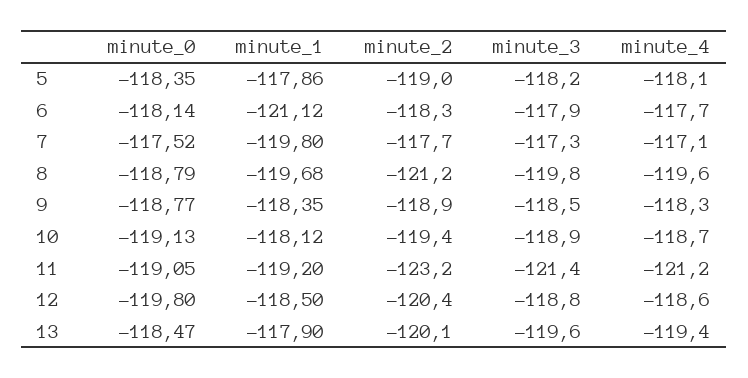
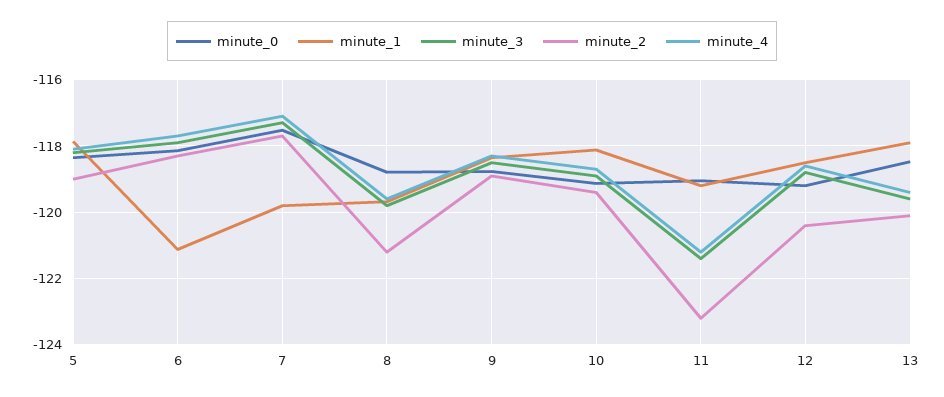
  {
    "minute_0": {
      "5": -118.35,
      "6": -118.14,
      "7": -117.52,
      "8": -118.79,
      "9": -118.77,
      "10": -119.13,
      "11": -119.05,
-     "12": -119.8,
+     "12": -119.2,
      "13": -118.47
    },
    "minute_1": {
      "5": -117.86,
      "6": -121.12,
      "7": -119.8,
      "8": -119.68,
      "9": -118.35,
      "10": -118.12,
      "11": -119.2,
      "12": -118.5,
      "13": -117.9
    },
    "minute_2": {
      "5": -119,
      "6": -118.3,
      "7": -117.7,
      "8": -121.2,
      "9": -118.9,
      "10": -119.4,
      "11": -123.2,
      "12": -120.4,
      "13": -120.1
    },
    "minute_3": {
      "5": -118.2,
      "6": -117.9,
      "7": -117.3,
      "8": -119.8,
      "9": -118.5,
      "10": -118.9,
      "11": -121.4,
      "12": -118.8,
      "13": -119.6
    },
    "minute_4": {
      "5": -118.1,
      "6": -117.7,
      "7": -117.1,
      "8": -119.6,
      "9": -118.3,
      "10": -118.7,
      "11": -121.2,
      "12": -118.6,
      "13": -119.4
    }
  }

